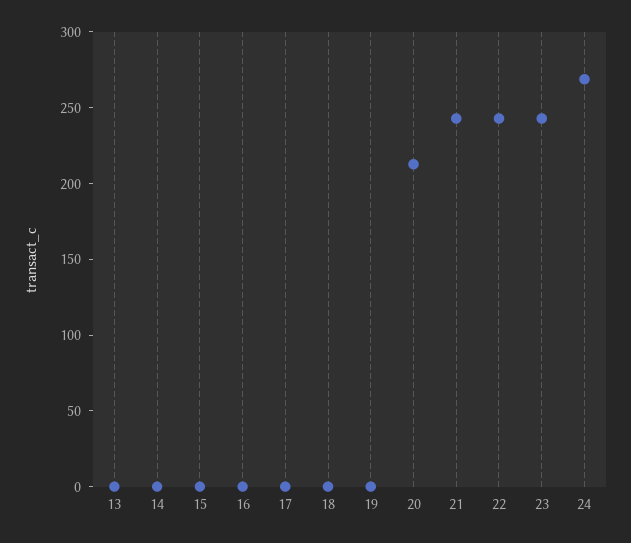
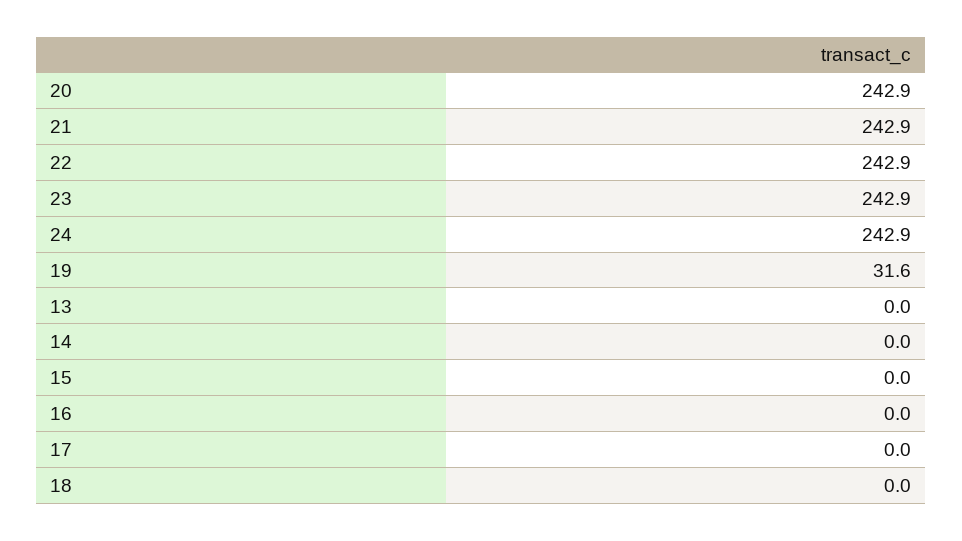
  {
    "13": 0,
    "14": 0,
    "15": 0,
    "16": 0,
    "17": 0,
    "18": 0,
-   "19": 0,
+   "19": 31.6,
-   "20": 210,
+   "20": 242.9,
    "21": 242.9,
    "22": 242.9,
    "23": 242.9,
-   "24": 270
+   "24": 242.9
  }

